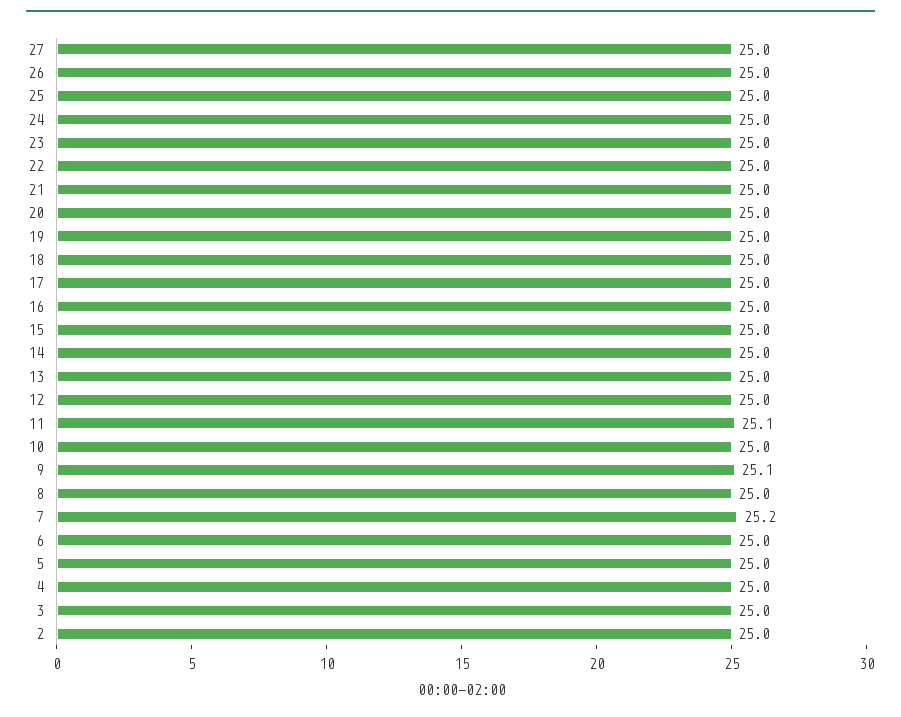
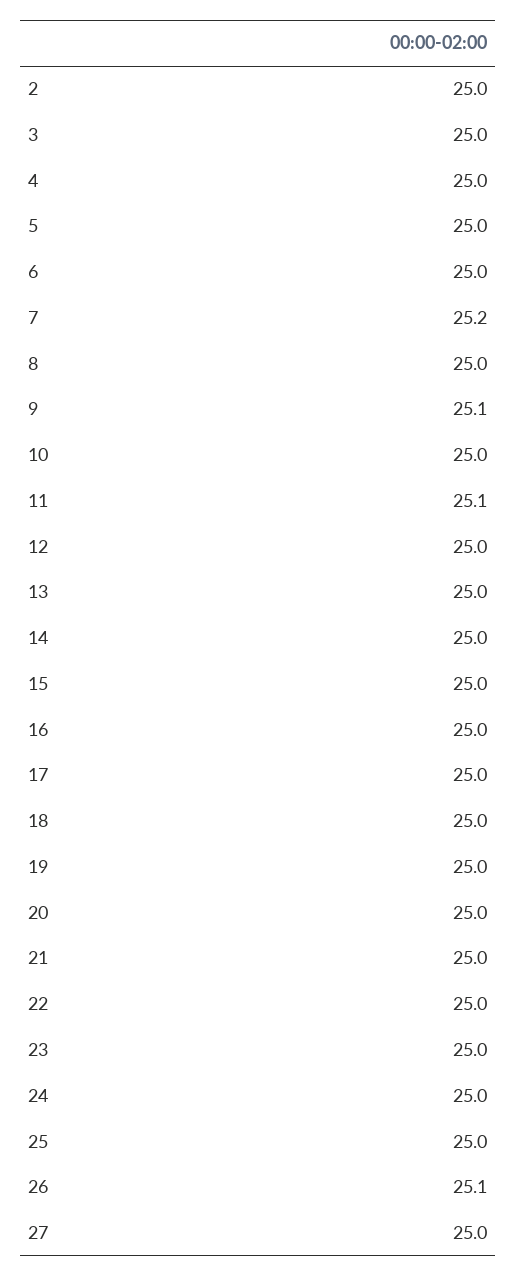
  {
    "27": 25,
-   "26": 25,
+   "26": 25.1,
    "25": 25,
    "24": 25,
    "23": 25,
    "22": 25,
    "21": 25,
    "20": 25,
    "19": 25,
    "18": 25,
    "17": 25,
    "16": 25,
    "15": 25,
    "14": 25,
    "13": 25,
    "12": 25,
    "11": 25.1,
    "10": 25,
    "9": 25.1,
    "8": 25,
    "7": 25.2,
    "6": 25,
    "5": 25,
    "4": 25,
    "3": 25,
    "2": 25
  }

